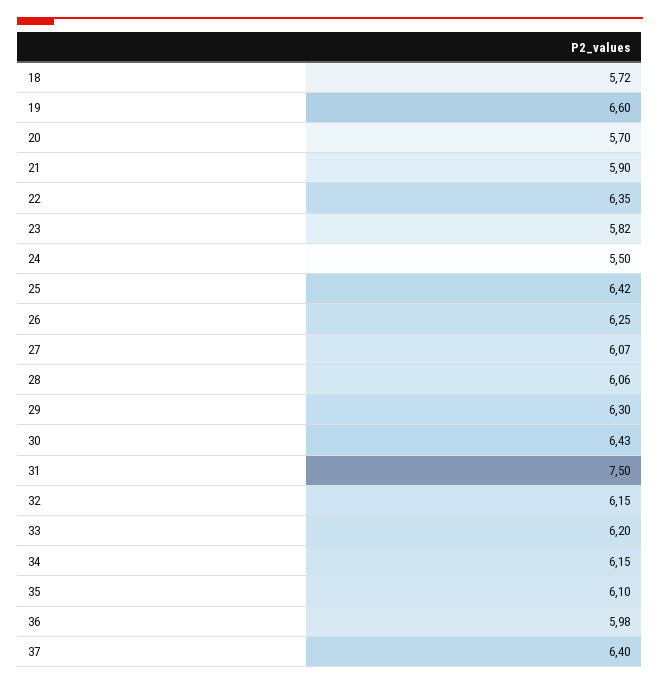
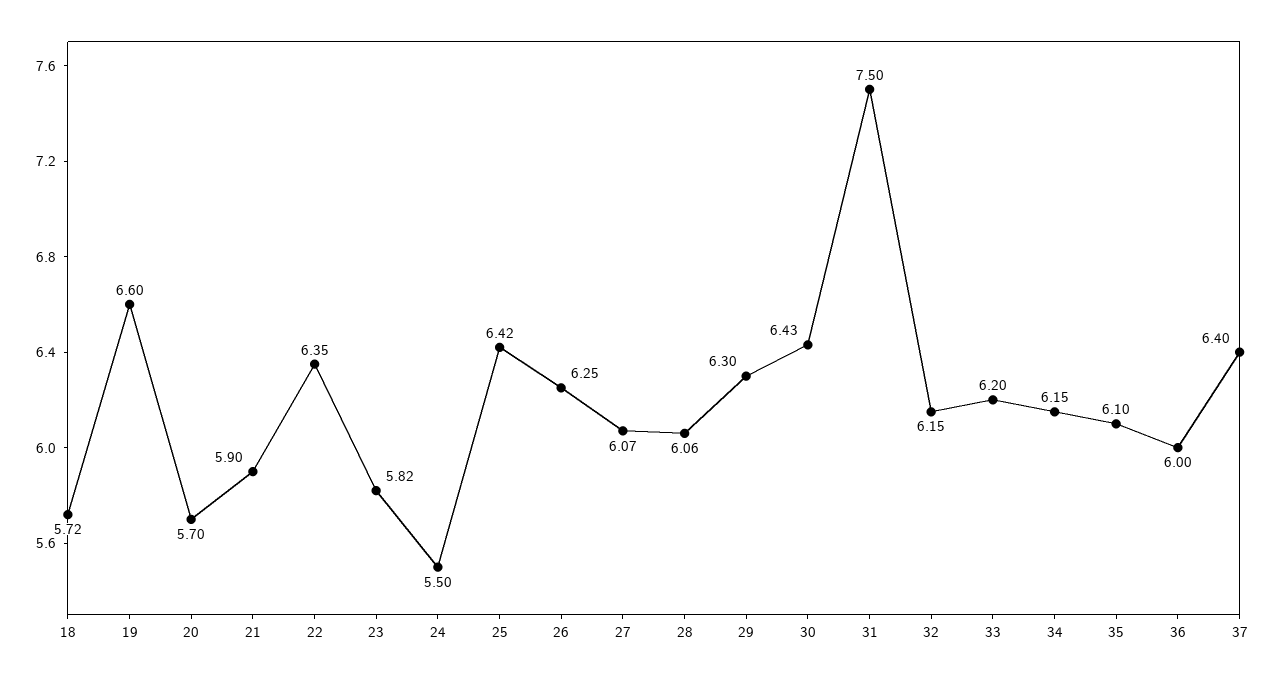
  {
    "18": 5.72,
    "19": 6.6,
    "20": 5.7,
    "21": 5.9,
    "22": 6.35,
    "23": 5.82,
    "24": 5.5,
    "25": 6.42,
    "26": 6.25,
    "27": 6.07,
    "28": 6.06,
    "29": 6.3,
    "30": 6.43,
    "31": 7.5,
    "32": 6.15,
    "33": 6.2,
    "34": 6.15,
    "35": 6.1,
-   "36": 5.98,
+   "36": 6,
    "37": 6.4
  }

